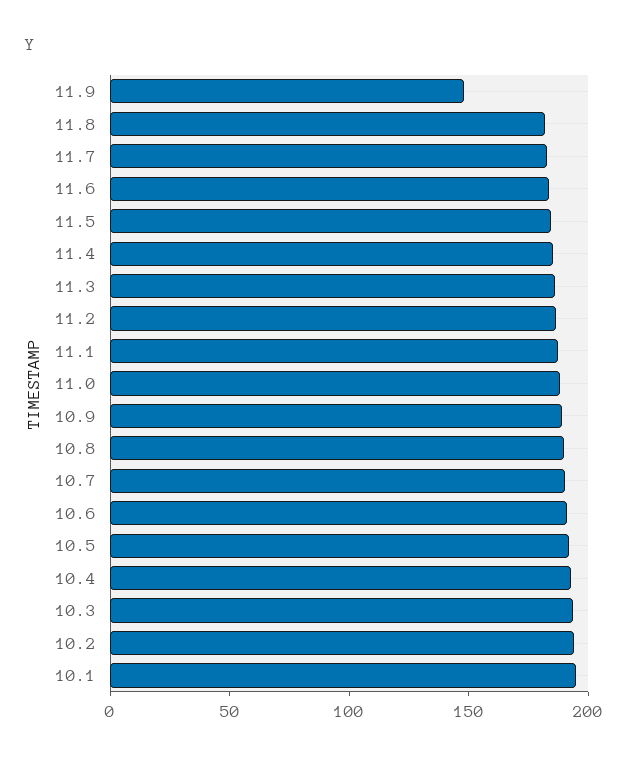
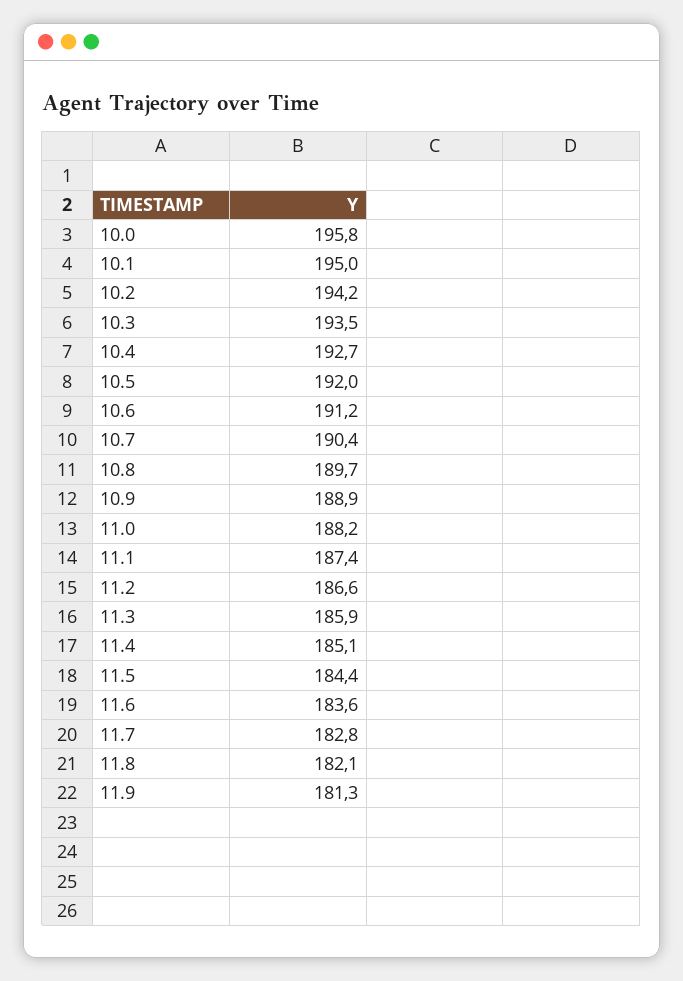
  {
-   "11.9": 150,
+   "11.9": 181.3,
    "11.8": 182.1,
    "11.7": 182.8,
    "11.6": 183.6,
    "11.5": 184.4,
    "11.4": 185.1,
    "11.3": 185.9,
    "11.2": 186.6,
    "11.1": 187.4,
    "11.0": 188.2,
    "10.9": 188.9,
    "10.8": 189.7,
    "10.7": 190.4,
    "10.6": 191.2,
    "10.5": 192,
    "10.4": 192.7,
    "10.3": 193.5,
    "10.2": 194.2,
-   "10.1": 195
+   "10.1": 195,
+   "10.0": 195.8
  }

